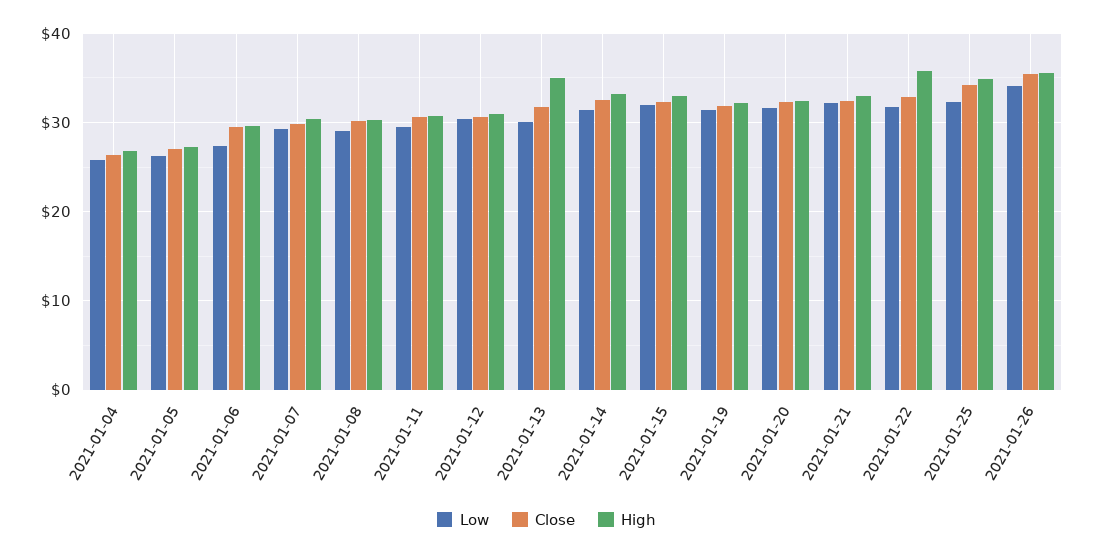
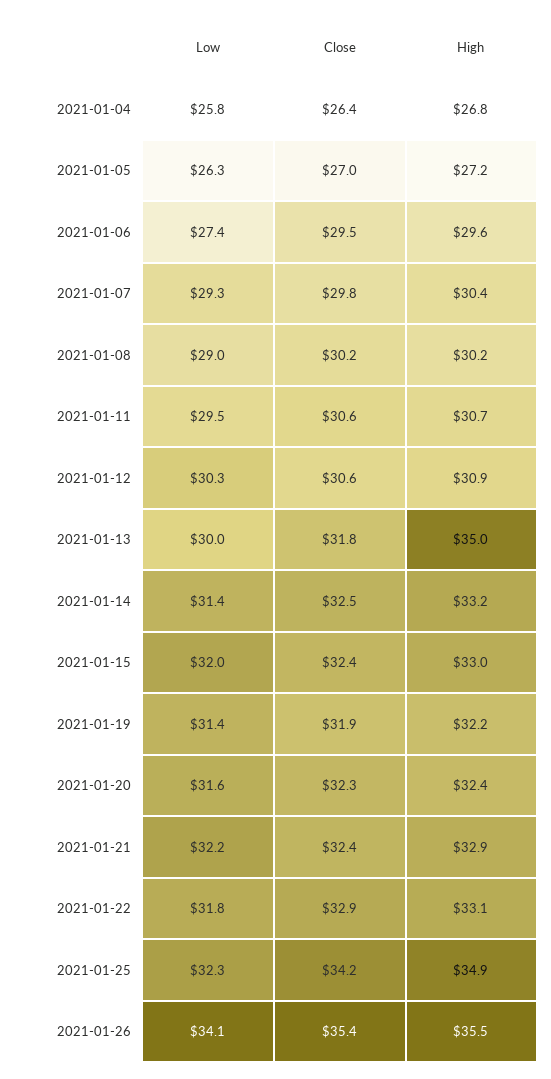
  {
    "Low": {
      "2021-01-04": 25.8,
      "2021-01-05": 26.3,
      "2021-01-06": 27.4,
      "2021-01-07": 29.3,
      "2021-01-08": 29,
      "2021-01-11": 29.5,
      "2021-01-12": 30.3,
      "2021-01-13": 30,
      "2021-01-14": 31.4,
      "2021-01-15": 32,
      "2021-01-19": 31.4,
      "2021-01-20": 31.6,
      "2021-01-21": 32.2,
      "2021-01-22": 31.8,
      "2021-01-25": 32.3,
      "2021-01-26": 34.1
    },
    "Close": {
      "2021-01-04": 26.4,
      "2021-01-05": 27,
      "2021-01-06": 29.5,
      "2021-01-07": 29.8,
      "2021-01-08": 30.2,
      "2021-01-11": 30.6,
      "2021-01-12": 30.6,
      "2021-01-13": 31.8,
      "2021-01-14": 32.5,
      "2021-01-15": 32.4,
      "2021-01-19": 31.9,
      "2021-01-20": 32.3,
      "2021-01-21": 32.4,
      "2021-01-22": 32.9,
      "2021-01-25": 34.2,
      "2021-01-26": 35.4
    },
    "High": {
      "2021-01-04": 26.8,
      "2021-01-05": 27.2,
      "2021-01-06": 29.6,
      "2021-01-07": 30.4,
      "2021-01-08": 30.2,
      "2021-01-11": 30.7,
      "2021-01-12": 30.9,
      "2021-01-13": 35,
      "2021-01-14": 33.2,
      "2021-01-15": 33,
      "2021-01-19": 32.2,
      "2021-01-20": 32.4,
      "2021-01-21": 32.9,
-     "2021-01-22": 36,
+     "2021-01-22": 33.1,
      "2021-01-25": 34.9,
      "2021-01-26": 35.5
    }
  }

